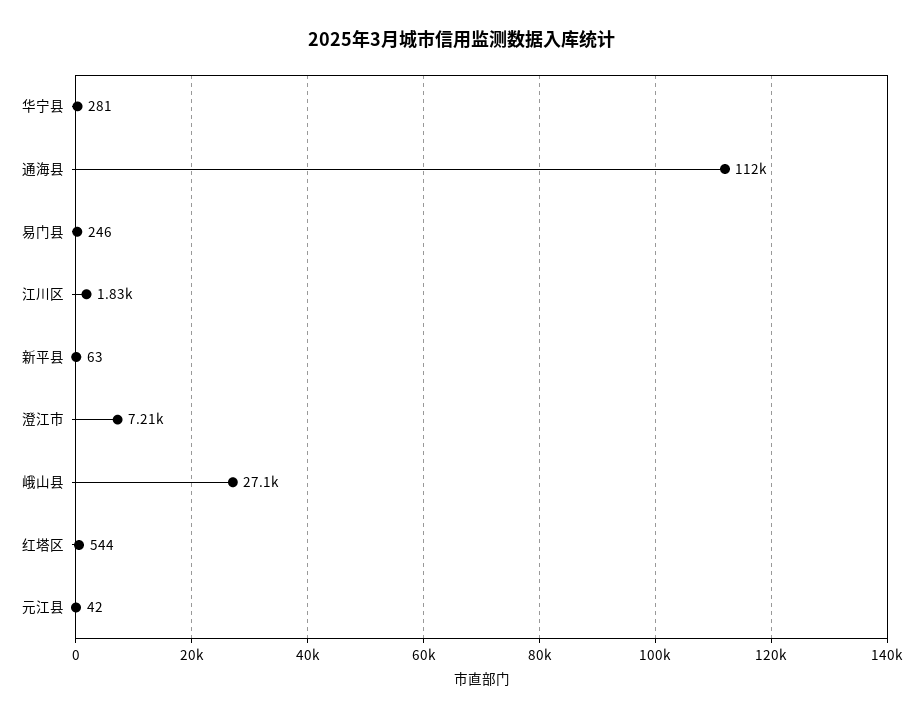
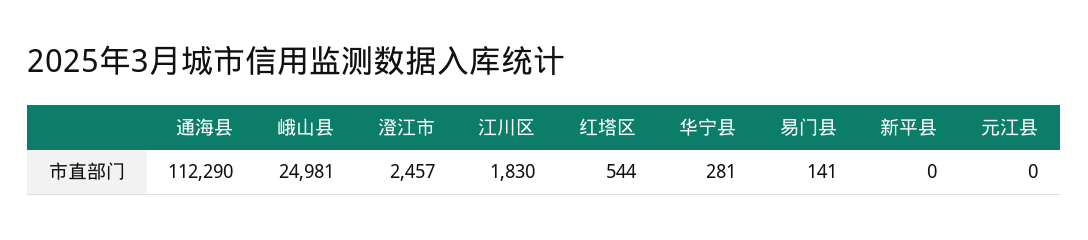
  {
    "华宁县": 281,
    "通海县": 112290,
-   "易门县": 246,
+   "易门县": 141,
    "江川区": 1830,
-   "新平县": 63,
+   "新平县": 0,
-   "澄江市": 7210,
+   "澄江市": 2457,
-   "峨山县": 27100,
+   "峨山县": 24981,
    "红塔区": 544,
-   "元江县": 42
+   "元江县": 0
  }

